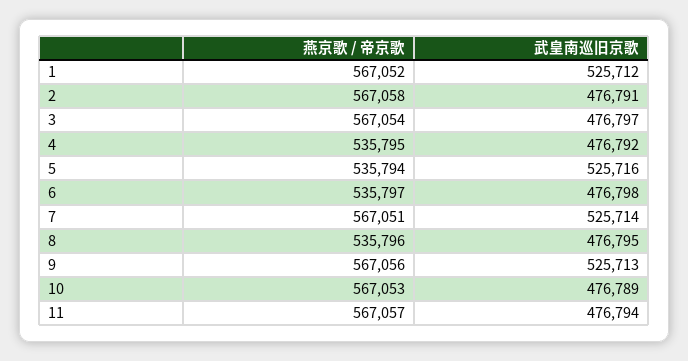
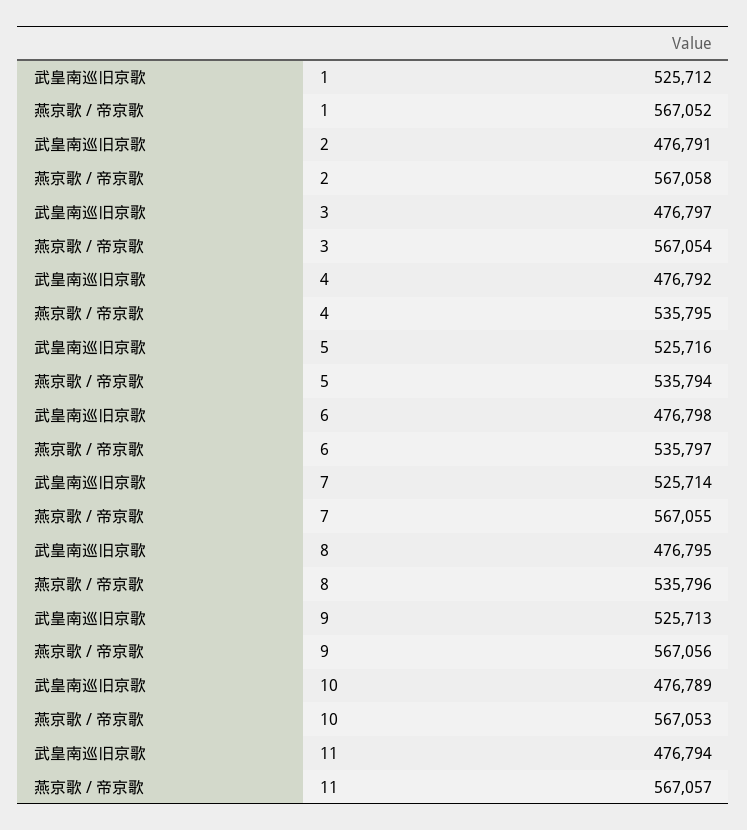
  {
    "燕京歌 / 帝京歌": {
      "1": 567052,
      "2": 567058,
      "3": 567054,
      "4": 535795,
      "5": 535794,
      "6": 535797,
-     "7": 567051,
+     "7": 567055,
      "8": 535796,
      "9": 567056,
      "10": 567053,
      "11": 567057
    },
    "武皇南巡旧京歌": {
      "1": 525712,
      "2": 476791,
      "3": 476797,
      "4": 476792,
      "5": 525716,
      "6": 476798,
      "7": 525714,
      "8": 476795,
      "9": 525713,
      "10": 476789,
      "11": 476794
    }
  }

